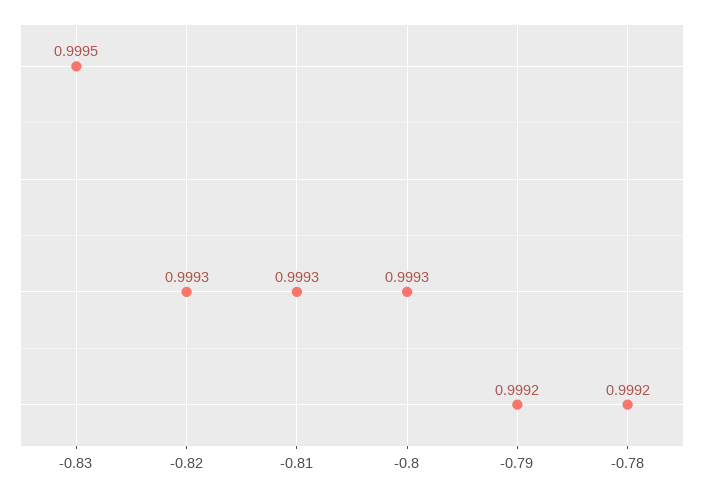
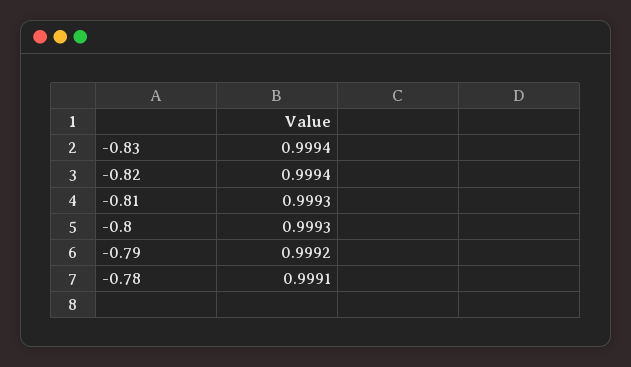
  {
-   "-0.83": 0.9995,
+   "-0.83": 0.9994,
-   "-0.82": 0.9993,
+   "-0.82": 0.9994,
    "-0.81": 0.9993,
    "-0.8": 0.9993,
    "-0.79": 0.9992,
-   "-0.78": 0.9992
+   "-0.78": 0.9991
  }

